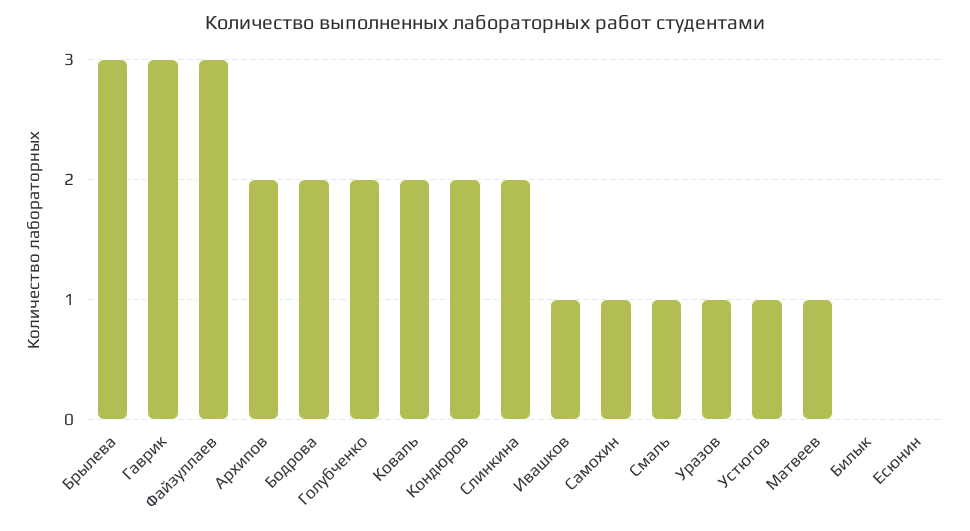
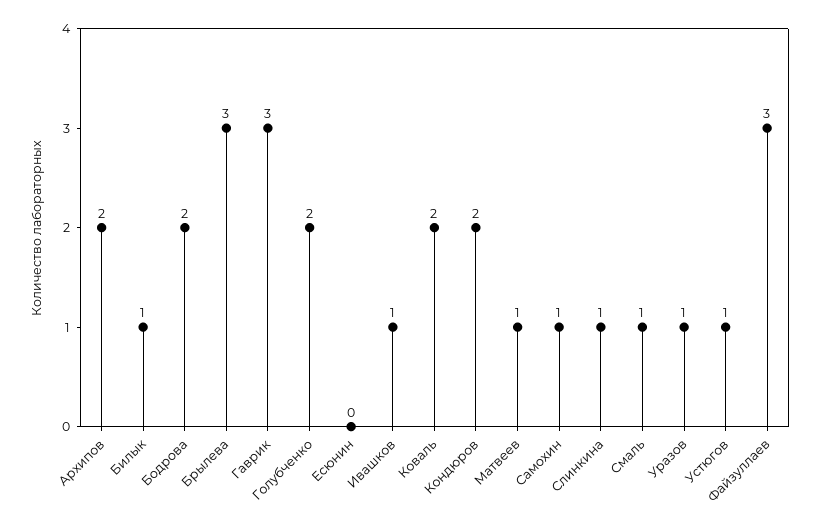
  {
    "Брылева": 3,
    "Гаврик": 3,
    "Файзуллаев": 3,
    "Архипов": 2,
    "Бодрова": 2,
    "Голубченко": 2,
    "Коваль": 2,
    "Кондюров": 2,
-   "Слинкина": 2,
+   "Слинкина": 1,
    "Ивашков": 1,
    "Самохин": 1,
    "Смаль": 1,
    "Уразов": 1,
    "Устюгов": 1,
    "Матвеев": 1,
-   "Билык": 0,
+   "Билык": 1,
    "Есюнин": 0
  }

